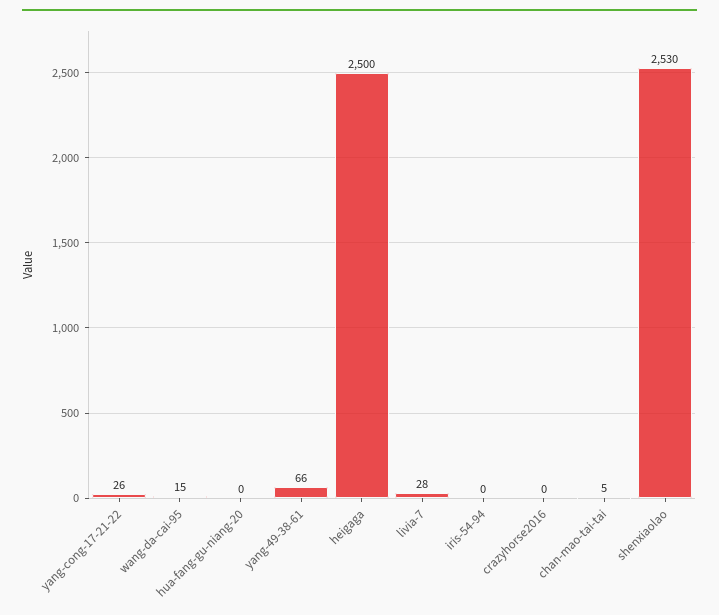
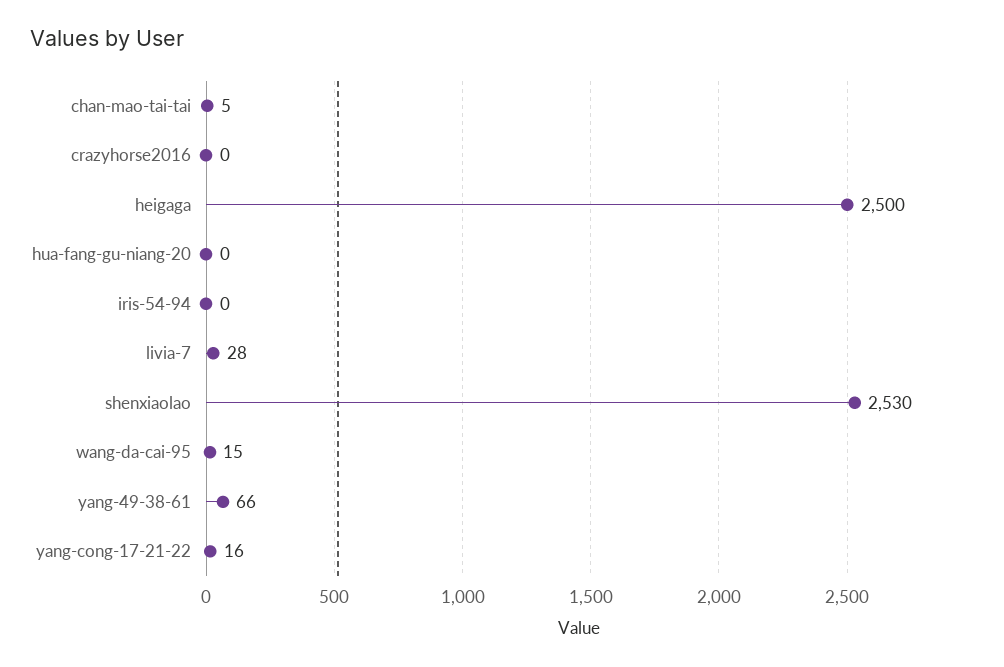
  {
-   "yang-cong-17-21-22": 26,
+   "yang-cong-17-21-22": 16,
    "wang-da-cai-95": 15,
    "hua-fang-gu-niang-20": 0,
    "yang-49-38-61": 66,
    "heigaga": 2500,
    "livia-7": 28,
    "iris-54-94": 0,
    "crazyhorse2016": 0,
    "chan-mao-tai-tai": 5,
    "shenxiaolao": 2530
  }

